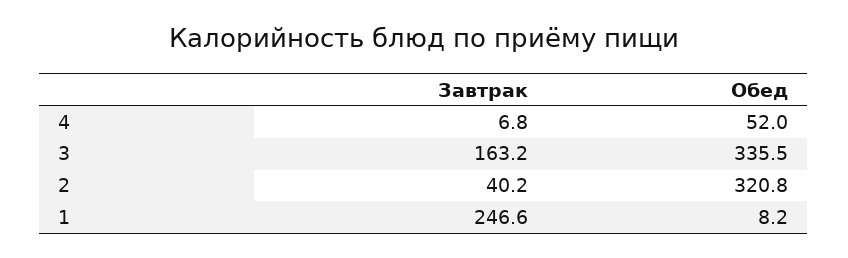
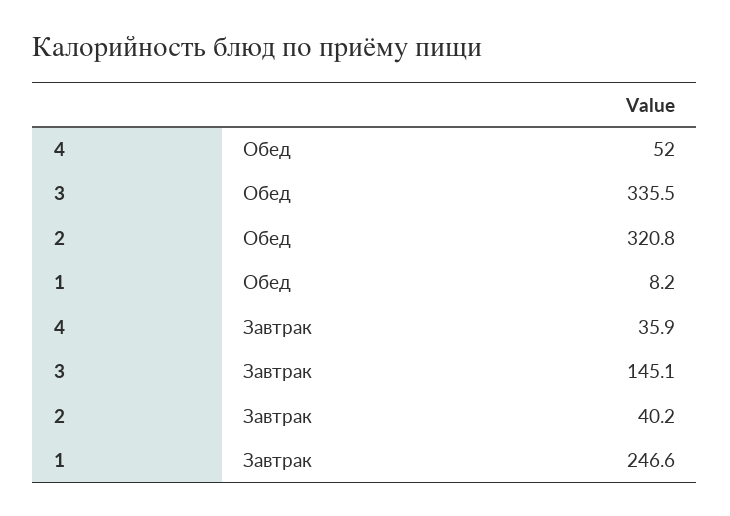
  {
    "Завтрак": {
-     "4": 6.8,
+     "4": 35.9,
-     "3": 163.2,
+     "3": 145.1,
      "2": 40.2,
      "1": 246.6
    },
    "Обед": {
      "4": 52,
      "3": 335.5,
      "2": 320.8,
      "1": 8.2
    }
  }

